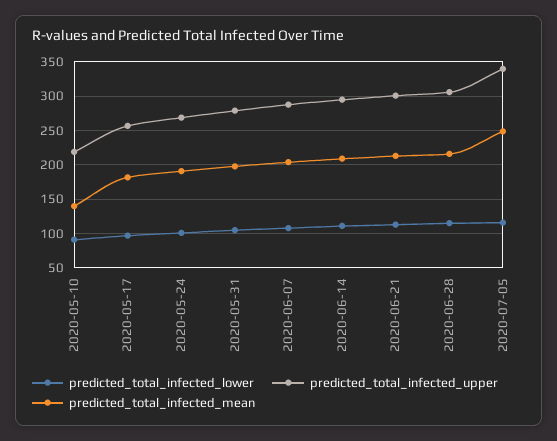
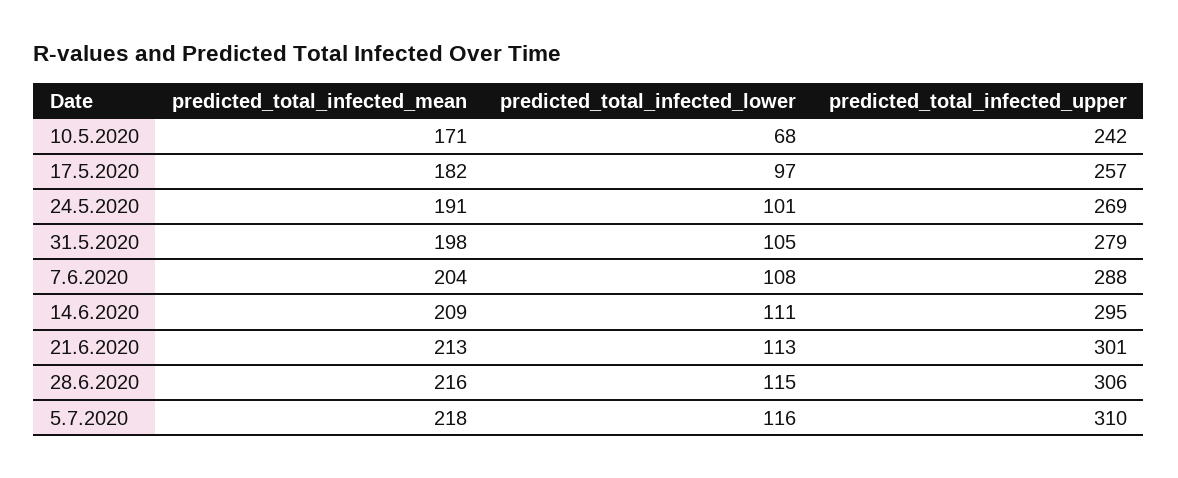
  {
    "predicted_total_infected_lower": {
-     "2020-05-10": 90,
+     "2020-05-10": 68,
      "2020-05-17": 97,
      "2020-05-24": 101,
      "2020-05-31": 105,
      "2020-06-07": 108,
      "2020-06-14": 111,
      "2020-06-21": 113,
      "2020-06-28": 115,
      "2020-07-05": 116
    },
    "predicted_total_infected_upper": {
-     "2020-05-10": 220,
+     "2020-05-10": 242,
      "2020-05-17": 257,
      "2020-05-24": 269,
      "2020-05-31": 279,
      "2020-06-07": 288,
      "2020-06-14": 295,
      "2020-06-21": 301,
      "2020-06-28": 306,
-     "2020-07-05": 340
+     "2020-07-05": 310
    },
    "predicted_total_infected_mean": {
-     "2020-05-10": 140,
+     "2020-05-10": 171,
      "2020-05-17": 182,
      "2020-05-24": 191,
      "2020-05-31": 198,
      "2020-06-07": 204,
      "2020-06-14": 209,
      "2020-06-21": 213,
      "2020-06-28": 216,
-     "2020-07-05": 250
+     "2020-07-05": 218
    }
  }

